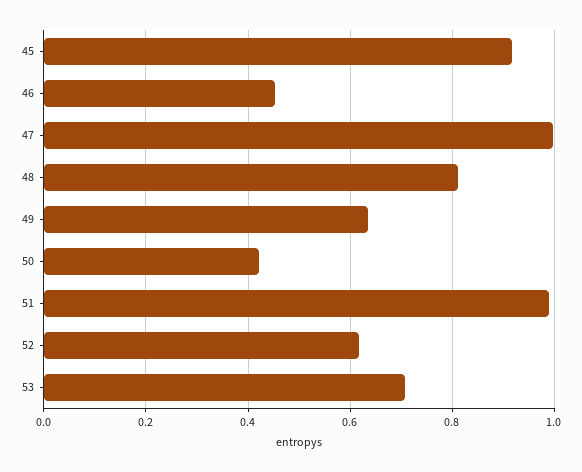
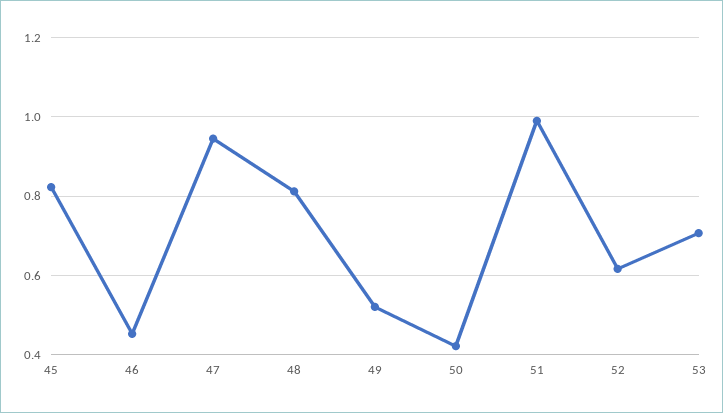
  {
-   "45": 0.92,
+   "45": 0.82,
    "46": 0.46,
-   "47": 1,
+   "47": 0.94,
    "48": 0.82,
-   "49": 0.64,
+   "49": 0.52,
    "50": 0.42,
    "51": 1,
    "52": 0.62,
    "53": 0.7
  }

